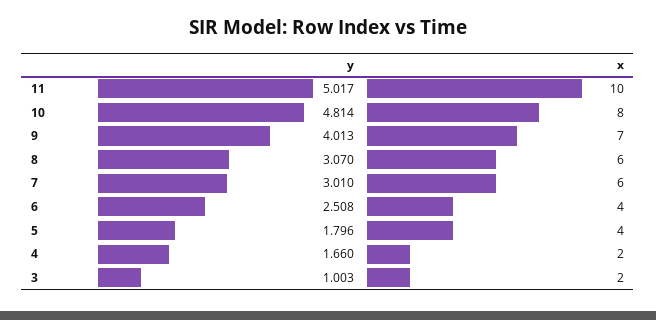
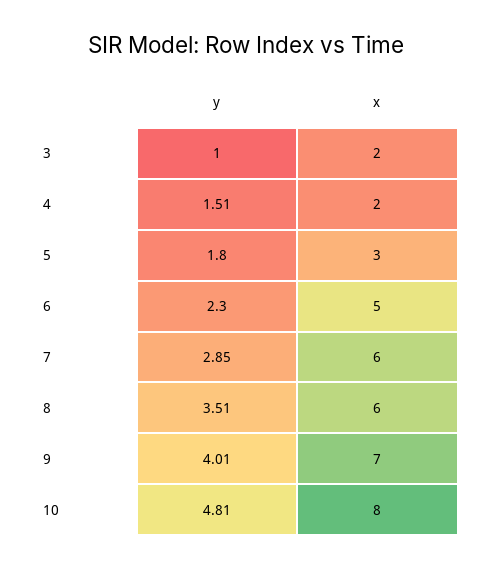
  {
    "y": {
-     "11": 5.017,
      "10": 4.814,
      "9": 4.013,
-     "8": 3.07,
+     "8": 3.51,
-     "7": 3.01,
+     "7": 2.85,
-     "6": 2.508,
+     "6": 2.3,
      "5": 1.796,
-     "4": 1.66,
+     "4": 1.51,
      "3": 1.003
    },
    "x": {
-     "11": 10,
      "10": 8,
      "9": 7,
      "8": 6,
      "7": 6,
-     "6": 4,
+     "6": 5,
-     "5": 4,
+     "5": 3,
      "4": 2,
      "3": 2
    }
  }

